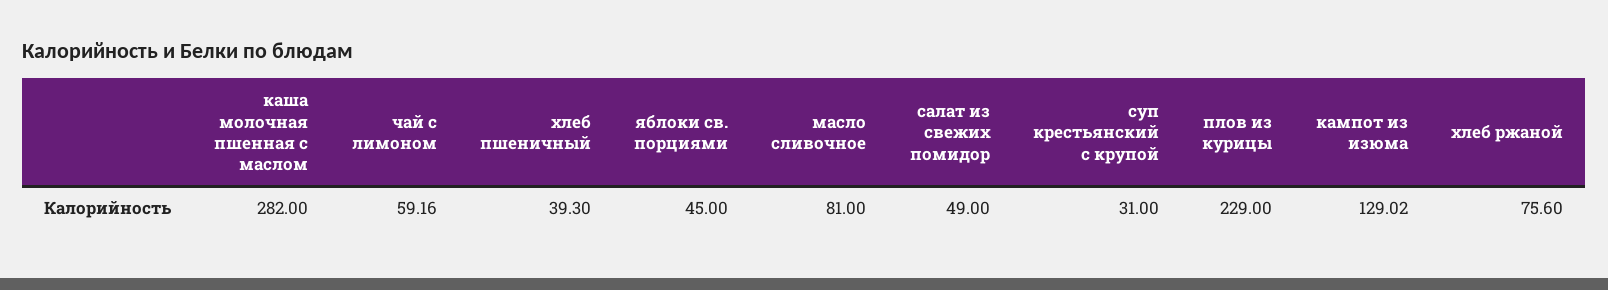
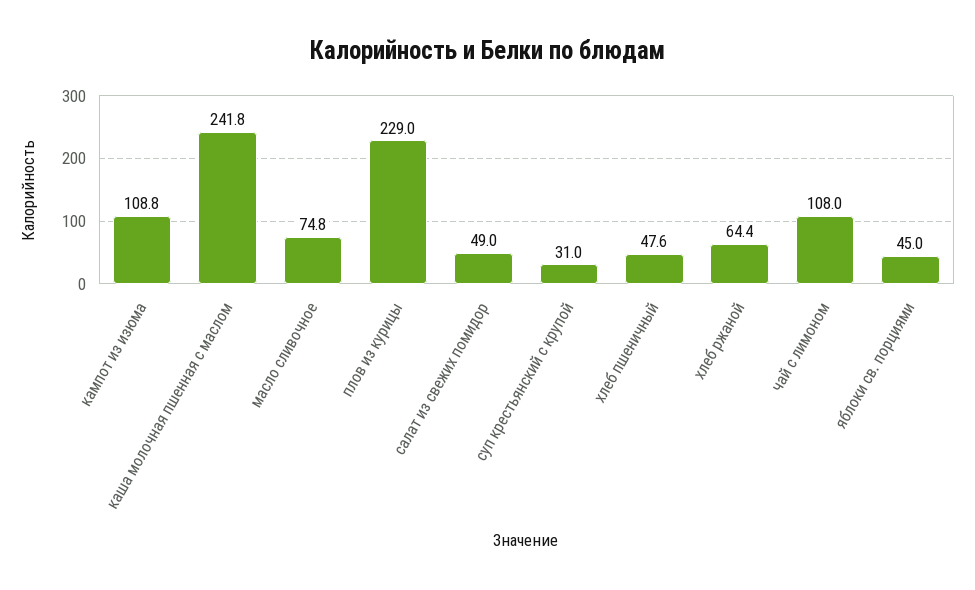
  {
-   "каша молочная пшенная с маслом": 282,
+   "каша молочная пшенная с маслом": 241.8,
-   "чай с лимоном": 59.16,
+   "чай с лимоном": 108,
-   "хлеб пшеничный": 39.3,
+   "хлеб пшеничный": 47.6,
    "яблоки св. порциями": 45,
-   "масло сливочное": 81,
+   "масло сливочное": 74.8,
    "салат из свежих помидор": 49,
    "суп крестьянский с крупой": 31,
    "плов из курицы": 229,
-   "кампот из изюма": 129.02,
+   "кампот из изюма": 108.8,
-   "хлеб ржаной": 75.6
+   "хлеб ржаной": 64.4
  }

